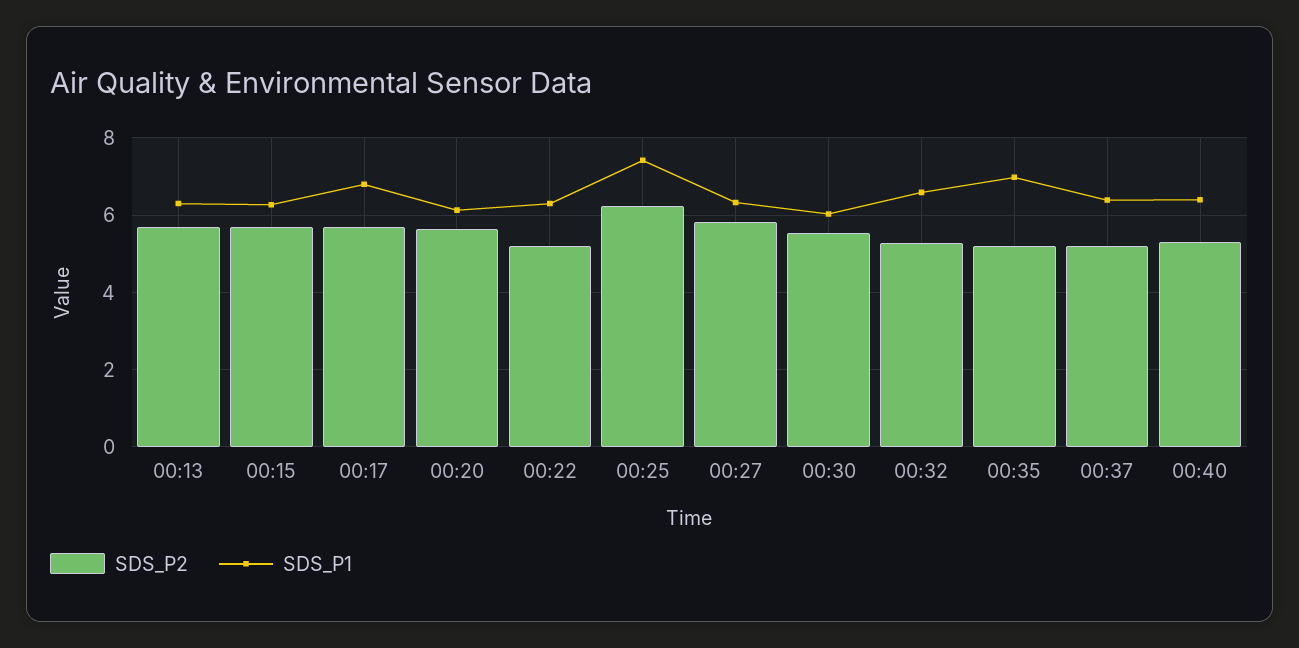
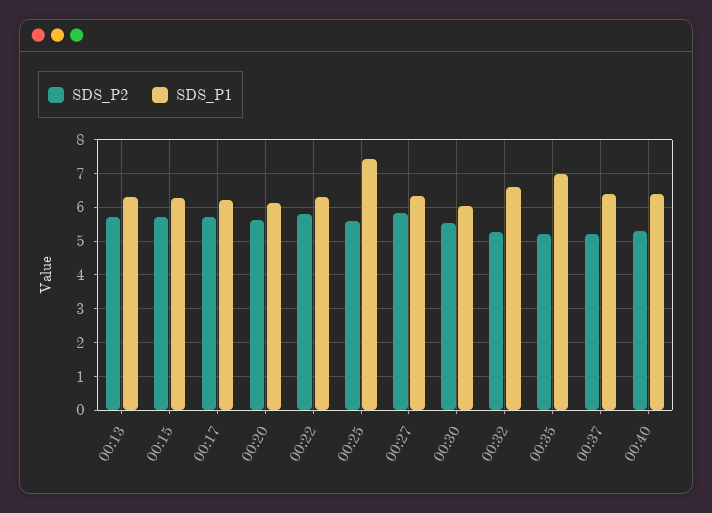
  {
    "SDS_P2": {
      "00:13": 5.8,
      "00:15": 5.8,
      "00:17": 5.8,
      "00:20": 5.6,
-     "00:22": 5.2,
+     "00:22": 5.8,
-     "00:25": 6.2,
+     "00:25": 5.6,
      "00:27": 5.8,
      "00:30": 5.6,
      "00:32": 5.2,
      "00:35": 5.2,
      "00:37": 5.2,
      "00:40": 5.4
    },
    "SDS_P1": {
      "00:13": 6.4,
      "00:15": 6.2,
-     "00:17": 6.8,
+     "00:17": 6.2,
      "00:20": 6.2,
      "00:22": 6.4,
      "00:25": 7.4,
      "00:27": 6.4,
      "00:30": 6,
      "00:32": 6.6,
      "00:35": 7,
      "00:37": 6.4,
      "00:40": 6.4
    }
  }

